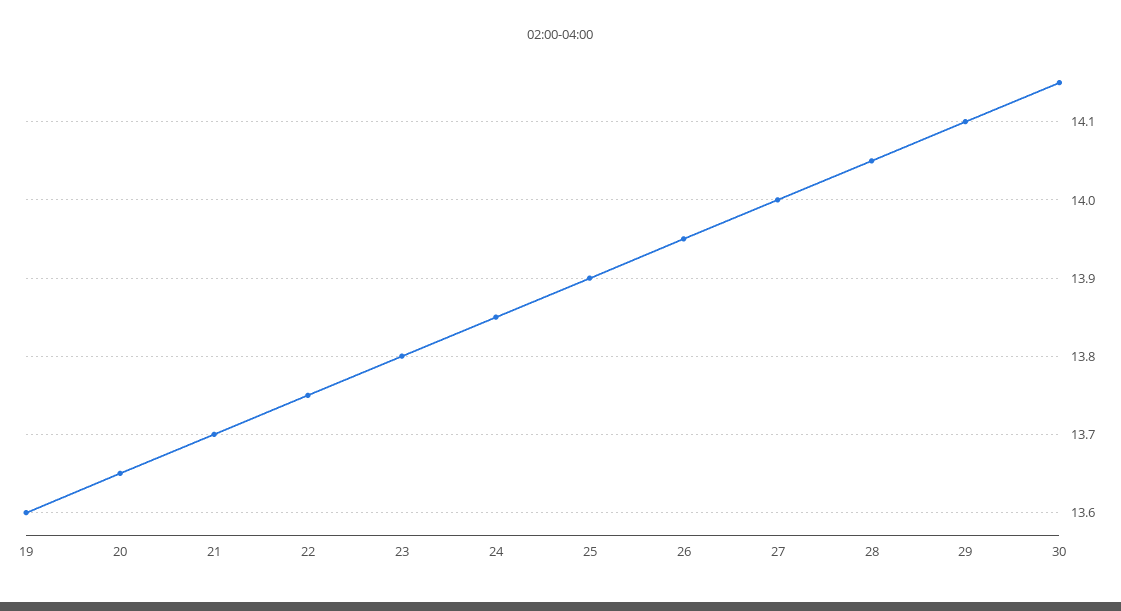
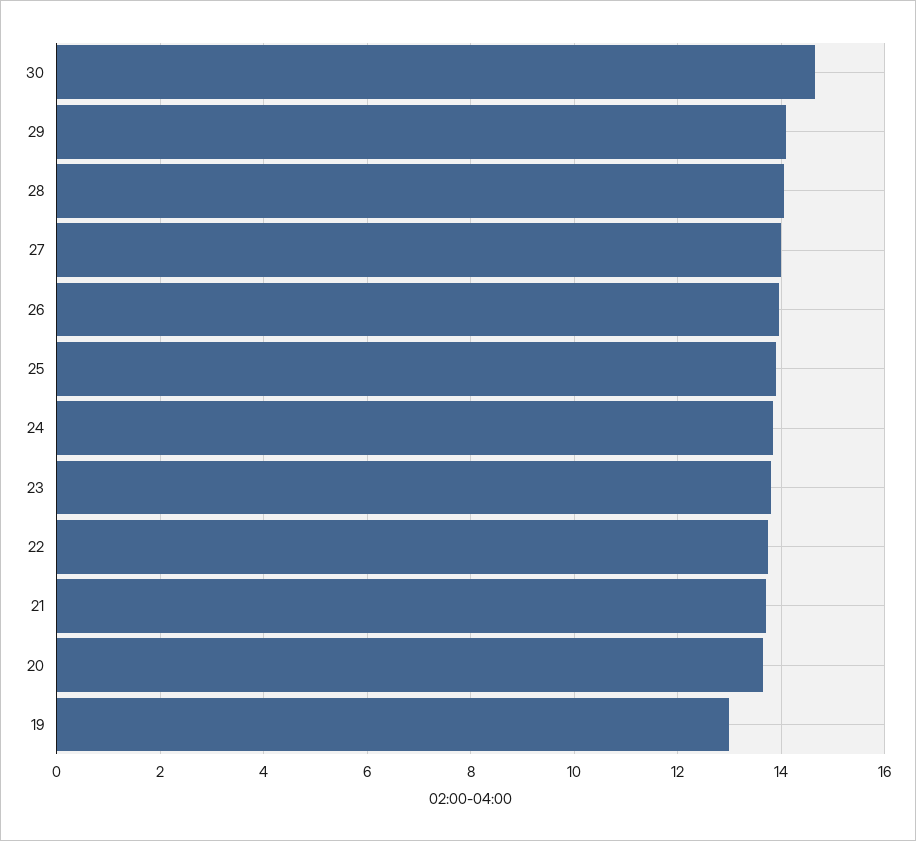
  {
-   "19": 13.6,
+   "19": 13,
    "20": 13.65,
    "21": 13.7,
    "22": 13.75,
    "23": 13.8,
    "24": 13.85,
    "25": 13.9,
    "26": 13.95,
    "27": 14,
    "28": 14.05,
    "29": 14.1,
-   "30": 14.15
+   "30": 14.6
  }

